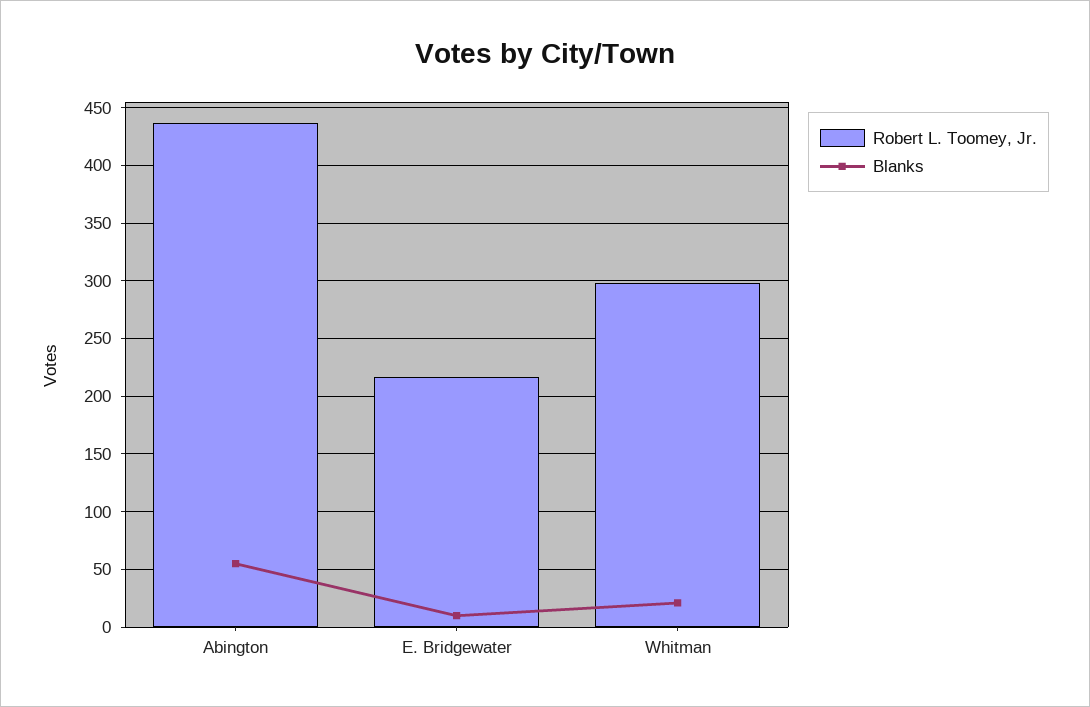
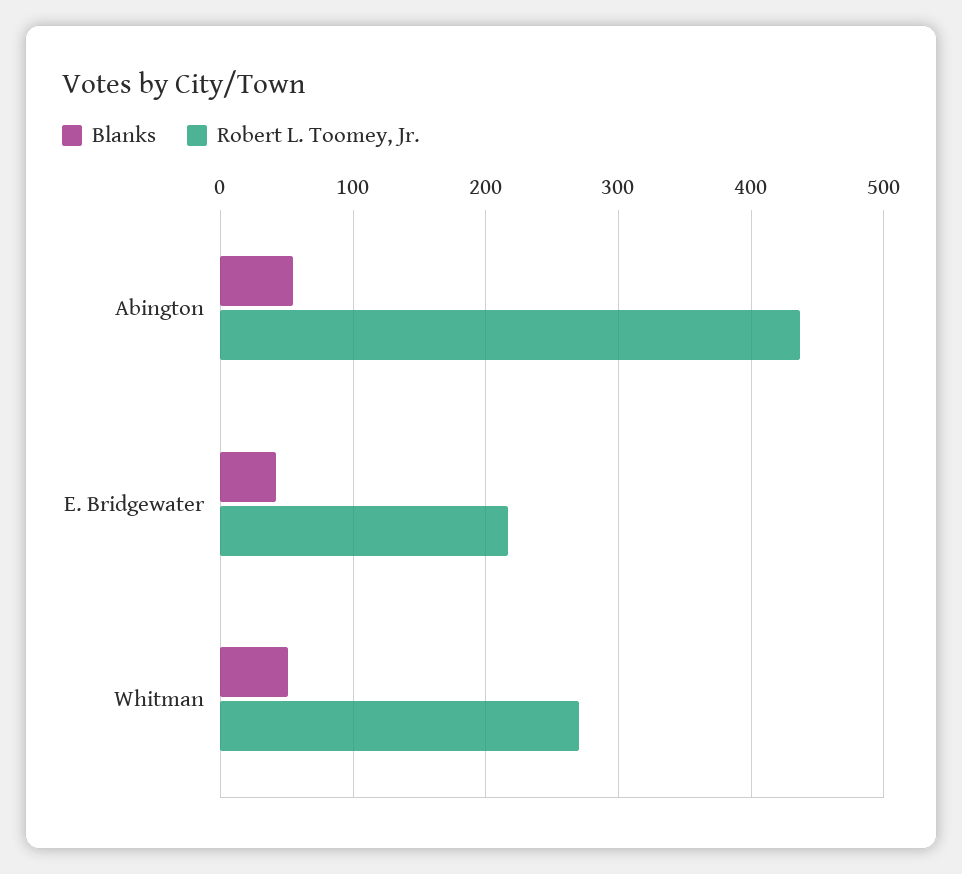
  {
    "Robert L. Toomey, Jr.": {
      "Abington": 440,
      "E. Bridgewater": 220,
-     "Whitman": 300
+     "Whitman": 270
    },
    "Blanks": {
      "Abington": 60,
-     "E. Bridgewater": 10,
+     "E. Bridgewater": 40,
-     "Whitman": 20
+     "Whitman": 50
    }
  }

